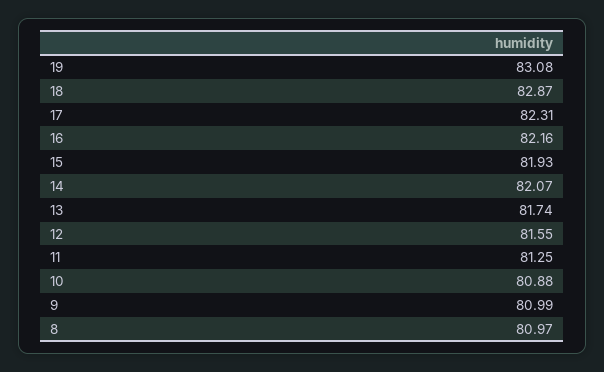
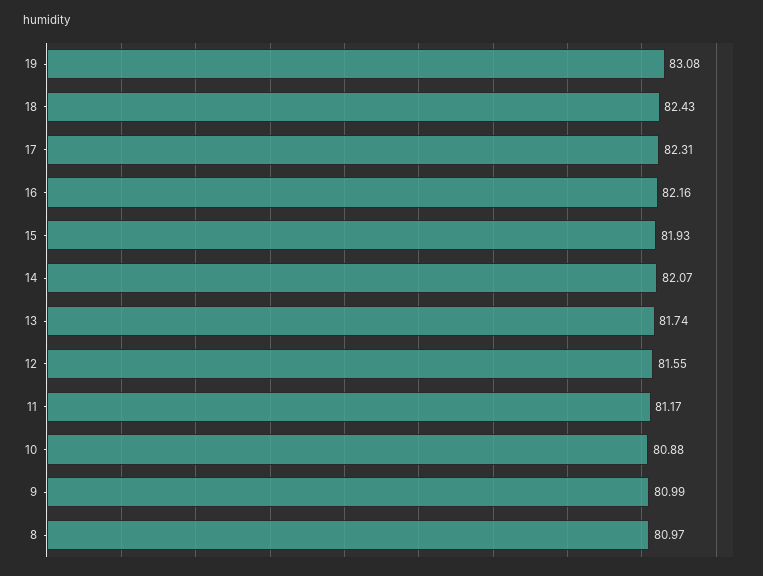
  {
    "19": 83.08,
-   "18": 82.87,
+   "18": 82.43,
    "17": 82.31,
    "16": 82.16,
    "15": 81.93,
    "14": 82.07,
    "13": 81.74,
    "12": 81.55,
-   "11": 81.25,
+   "11": 81.17,
    "10": 80.88,
    "9": 80.99,
    "8": 80.97
  }

